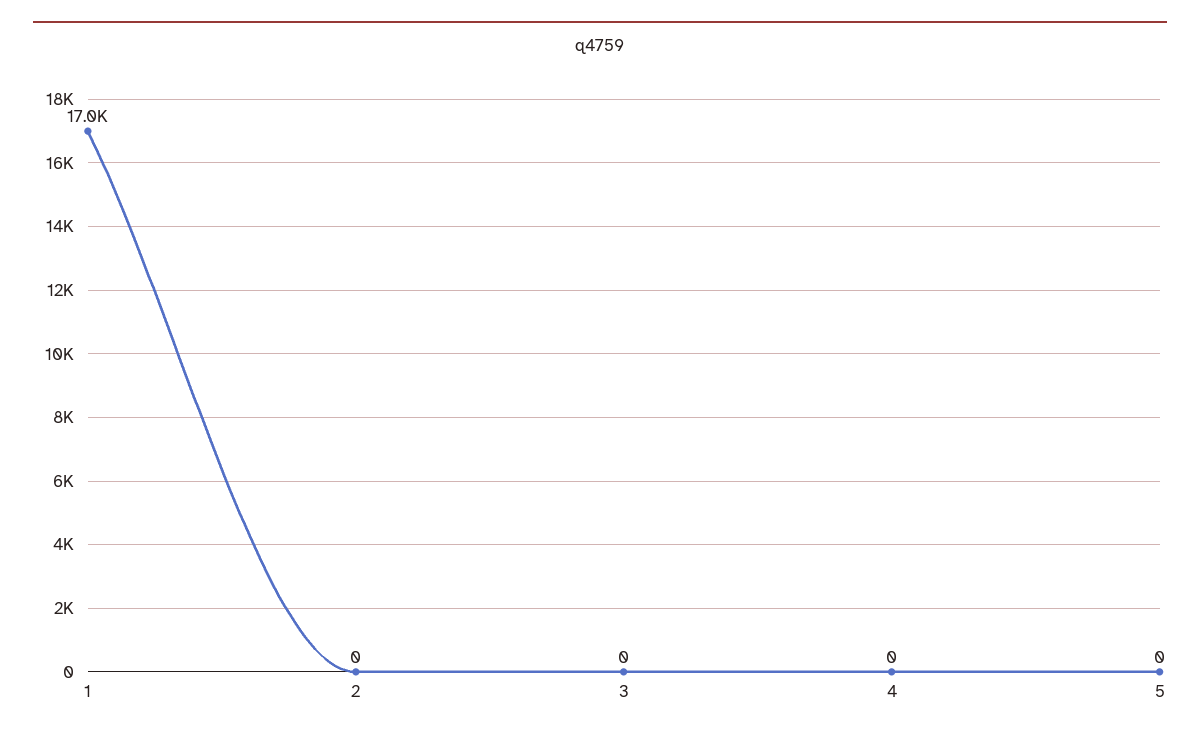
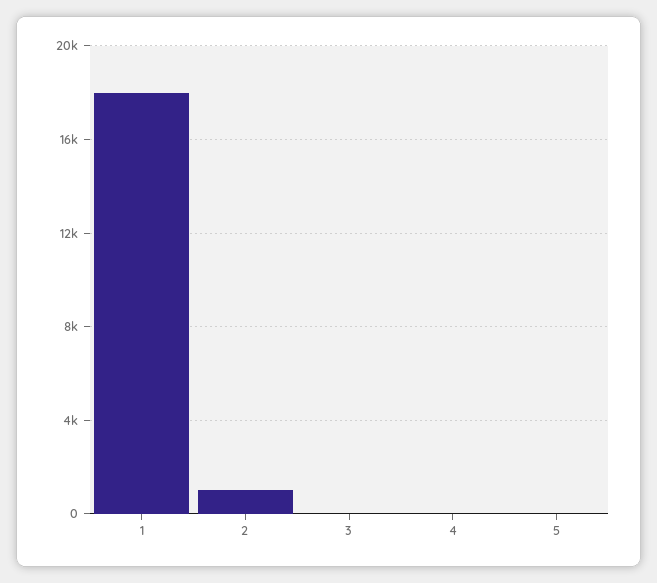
  {
-   "1": 17000,
+   "1": 18000,
-   "2": 0,
+   "2": 1000,
    "3": 0,
    "4": 0,
    "5": 0
  }

